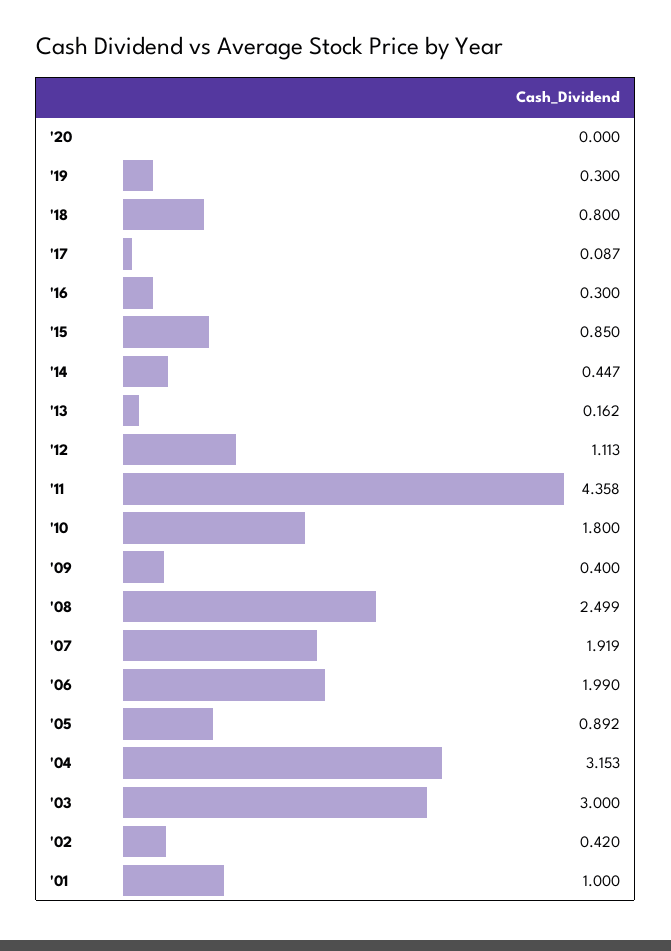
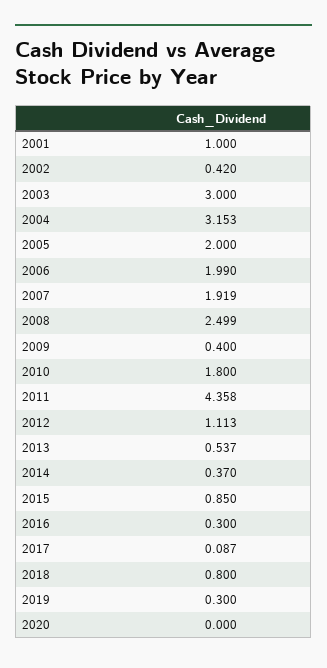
  {
    "'20": 0,
    "'19": 0.3,
    "'18": 0.8,
    "'17": 0.087,
    "'16": 0.3,
    "'15": 0.85,
-   "'14": 0.447,
+   "'14": 0.37,
-   "'13": 0.162,
+   "'13": 0.537,
    "'12": 1.113,
    "'11": 4.358,
    "'10": 1.8,
    "'09": 0.4,
    "'08": 2.499,
    "'07": 1.919,
    "'06": 1.99,
-   "'05": 0.892,
+   "'05": 2,
    "'04": 3.153,
    "'03": 3,
    "'02": 0.42,
    "'01": 1
  }

